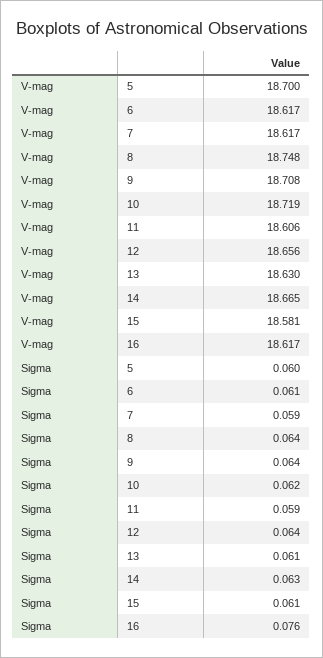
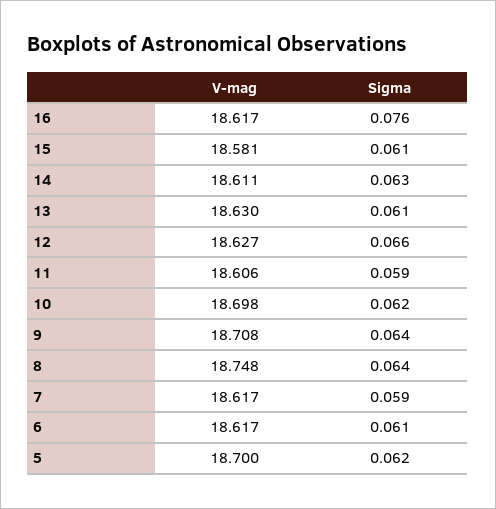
  {
    "V-mag": {
      "5": 18.7,
      "6": 18.617,
      "7": 18.617,
      "8": 18.748,
      "9": 18.708,
-     "10": 18.719,
+     "10": 18.698,
      "11": 18.606,
-     "12": 18.656,
+     "12": 18.627,
      "13": 18.63,
-     "14": 18.665,
+     "14": 18.611,
      "15": 18.581,
      "16": 18.617
    },
    "Sigma": {
-     "5": 0.06,
+     "5": 0.062,
      "6": 0.061,
      "7": 0.059,
      "8": 0.064,
      "9": 0.064,
      "10": 0.062,
      "11": 0.059,
-     "12": 0.064,
+     "12": 0.066,
      "13": 0.061,
      "14": 0.063,
      "15": 0.061,
      "16": 0.076
    }
  }

